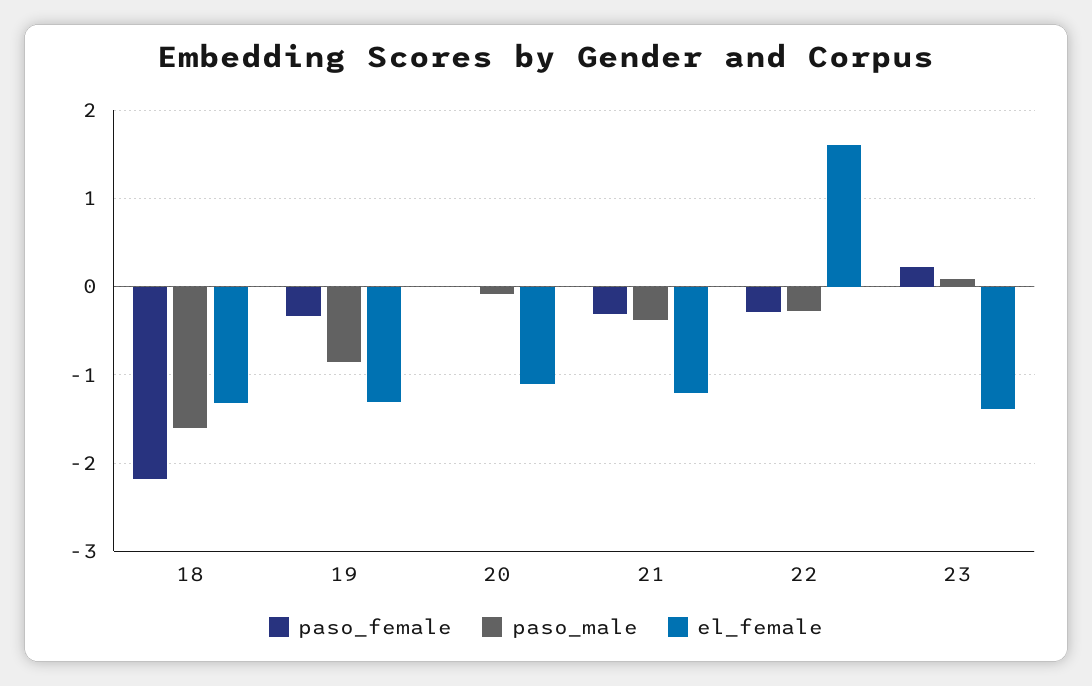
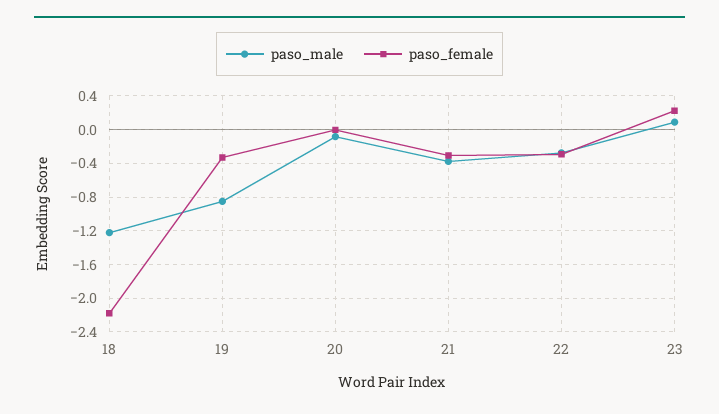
  {
    "paso_female": {
      "18": -2.2,
      "19": -0.3,
      "20": 0,
      "21": -0.3,
      "22": -0.3,
      "23": 0.2
    },
    "paso_male": {
-     "18": -1.6,
+     "18": -1.2,
      "19": -0.8,
      "20": -0.1,
      "21": -0.4,
      "22": -0.3,
      "23": 0.1
-   },
+   }
-   "el_female": {
-     "18": -1.3,
-     "19": -1.3,
-     "20": -1.1,
-     "21": -1.2,
-     "22": 1.6,
-     "23": -1.4
-   }
  }

